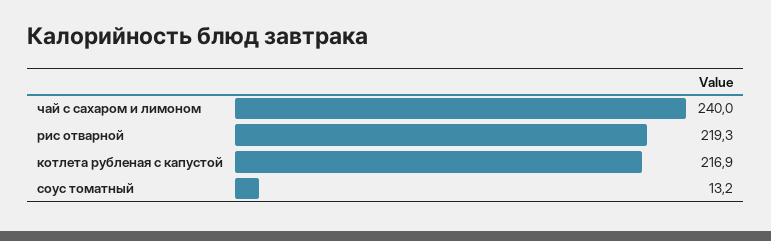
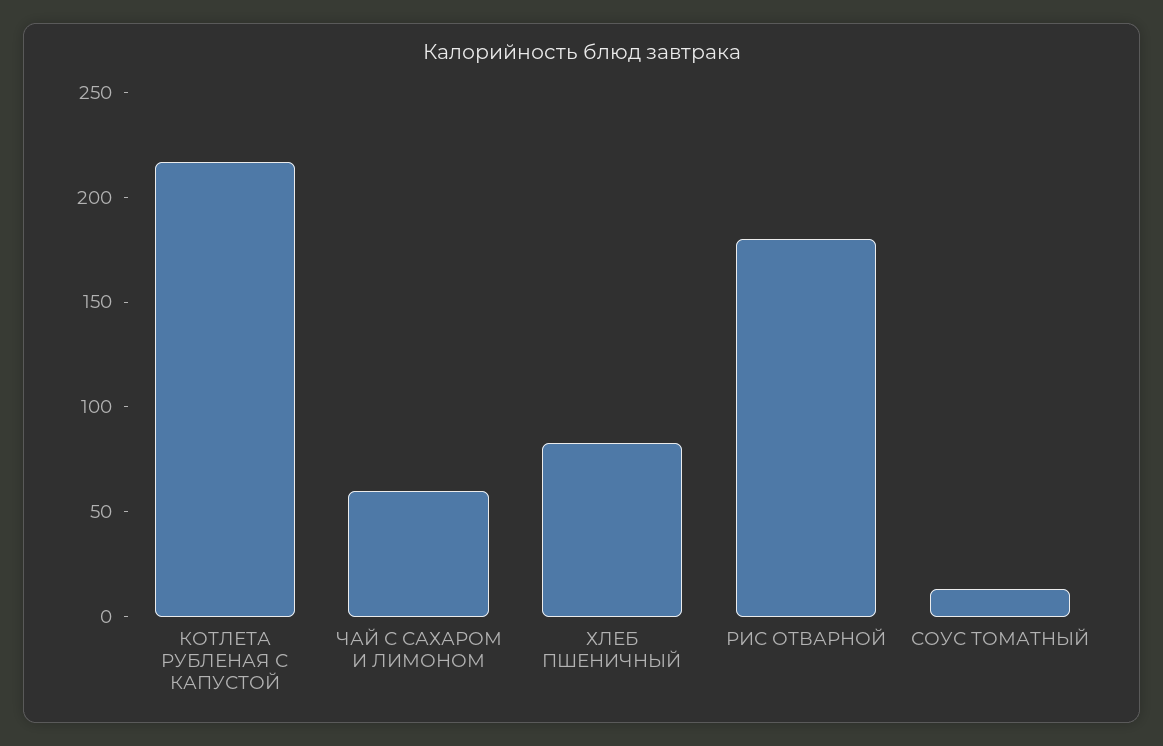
  {
-   "чай с сахаром и лимоном": 240,
+   "чай с сахаром и лимоном": 60,
-   "рис отварной": 219.3,
+   "рис отварной": 180,
    "котлета рубленая с капустой": 216.9,
-   "соус томатный": 13.2
+   "соус томатный": 13.2,
+   "ХЛЕБ ПШЕНИЧНЫЙ": 80
  }

